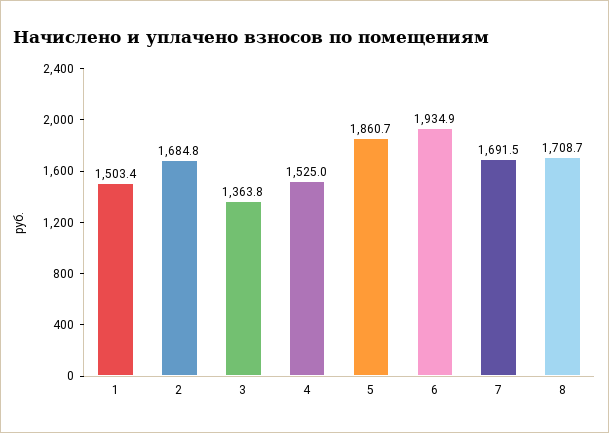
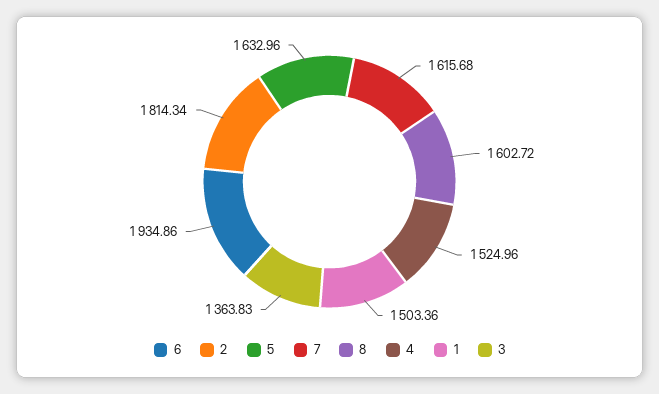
  {
    "1": 1503.36,
-   "2": 1684.8,
+   "2": 1814.34,
    "3": 1363.83,
    "4": 1524.96,
-   "5": 1860.7,
+   "5": 1632.96,
    "6": 1934.86,
-   "7": 1691.5,
+   "7": 1615.68,
-   "8": 1708.7
+   "8": 1602.72
  }

